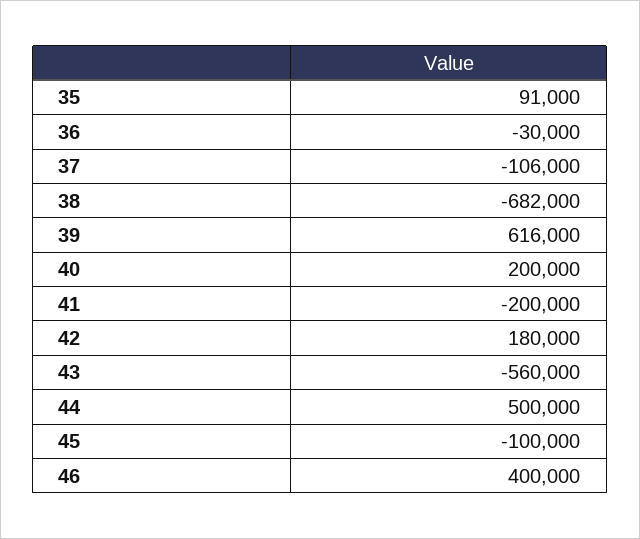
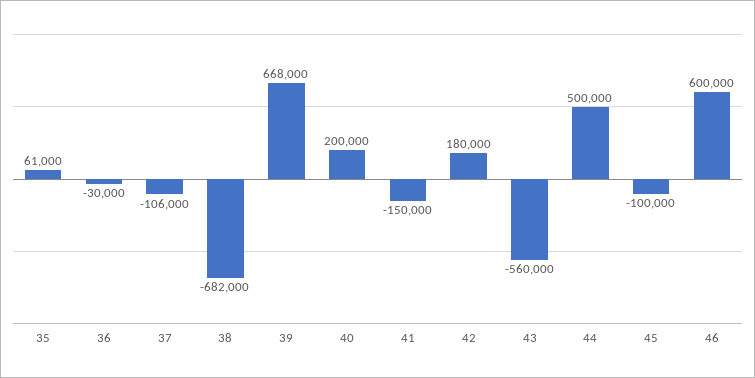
  {
-   "35": 91000,
+   "35": 61000,
    "36": -30000,
    "37": -106000,
    "38": -682000,
-   "39": 616000,
+   "39": 668000,
    "40": 200000,
-   "41": -200000,
+   "41": -150000,
    "42": 180000,
    "43": -560000,
    "44": 500000,
    "45": -100000,
-   "46": 400000
+   "46": 600000
  }

